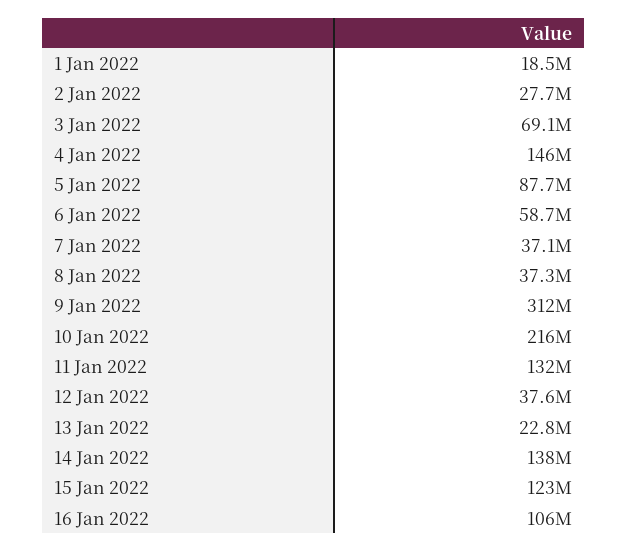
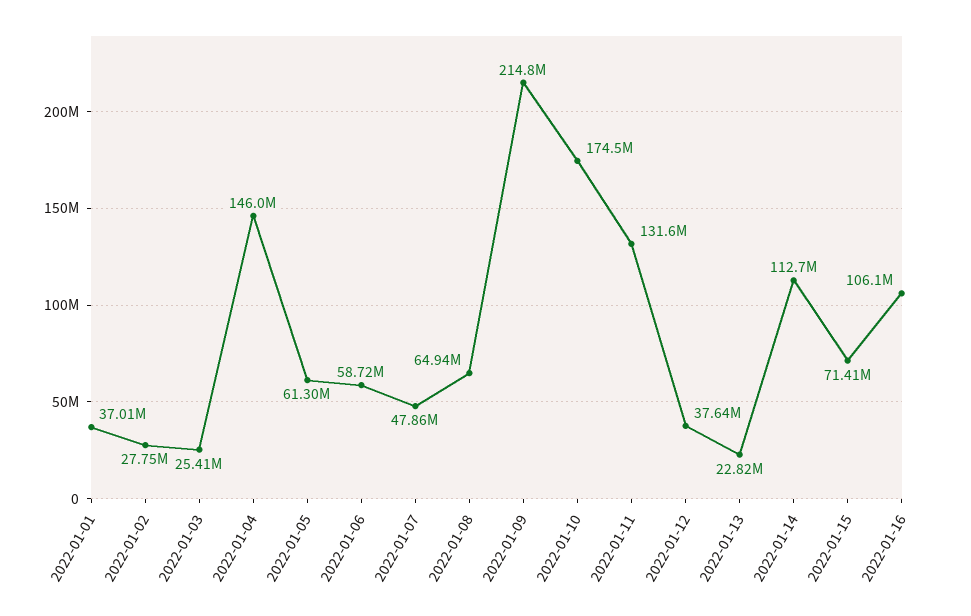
  {
-   "1 Jan 2022": 18500000,
+   "1 Jan 2022": 37010000,
    "2 Jan 2022": 27750000,
-   "3 Jan 2022": 69100000,
+   "3 Jan 2022": 25410000,
    "4 Jan 2022": 146000000,
-   "5 Jan 2022": 87700000,
+   "5 Jan 2022": 61300000,
    "6 Jan 2022": 58720000,
-   "7 Jan 2022": 37100000,
+   "7 Jan 2022": 47860000,
-   "8 Jan 2022": 37300000,
+   "8 Jan 2022": 64940000,
-   "9 Jan 2022": 312000000,
+   "9 Jan 2022": 214800000,
-   "10 Jan 2022": 216000000,
+   "10 Jan 2022": 174500000,
    "11 Jan 2022": 131600000,
    "12 Jan 2022": 37640000,
    "13 Jan 2022": 22820000,
-   "14 Jan 2022": 138000000,
+   "14 Jan 2022": 112700000,
-   "15 Jan 2022": 123000000,
+   "15 Jan 2022": 71410000,
    "16 Jan 2022": 106100000
  }

